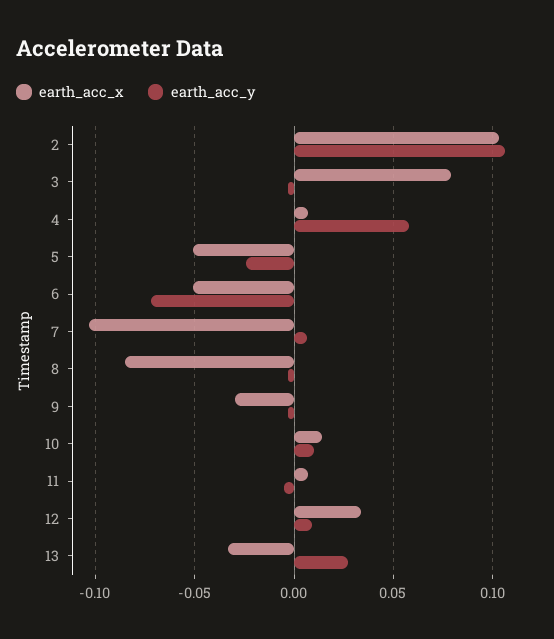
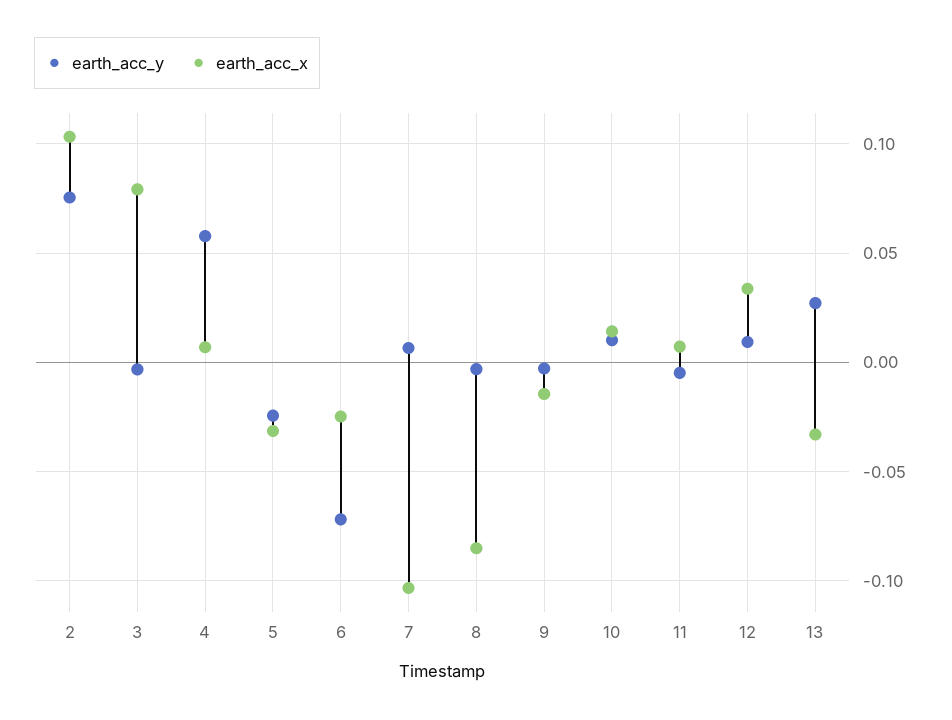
  {
    "earth_acc_x": {
      "2": 0.105,
      "3": 0.08,
      "4": 0.005,
-     "5": -0.05,
+     "5": -0.03,
-     "6": -0.05,
+     "6": -0.025,
      "7": -0.105,
      "8": -0.085,
-     "9": -0.03,
+     "9": -0.015,
      "10": 0.015,
      "11": 0.005,
      "12": 0.035,
      "13": -0.035
    },
    "earth_acc_y": {
-     "2": 0.105,
+     "2": 0.075,
      "3": -0.005,
      "4": 0.06,
      "5": -0.025,
      "6": -0.07,
      "7": 0.005,
      "8": -0.005,
      "9": -0.005,
      "10": 0.01,
      "11": -0.005,
      "12": 0.01,
      "13": 0.025
    }
  }

